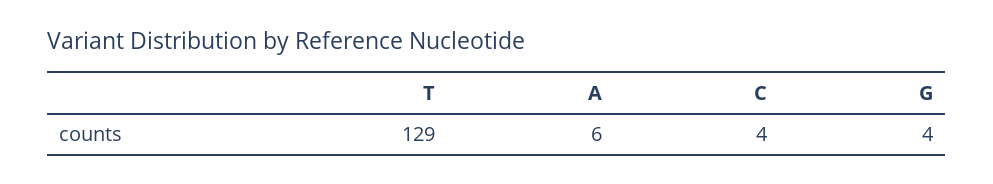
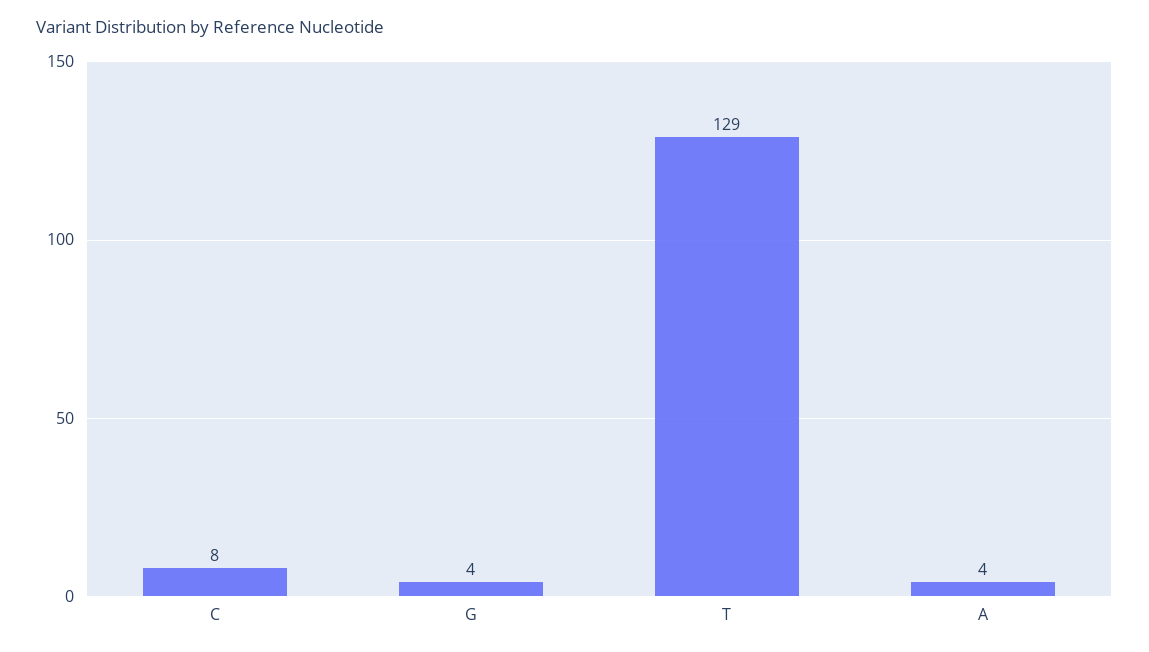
  {
    "T": 129,
-   "A": 6,
+   "A": 4,
-   "C": 4,
+   "C": 8,
    "G": 4
  }

